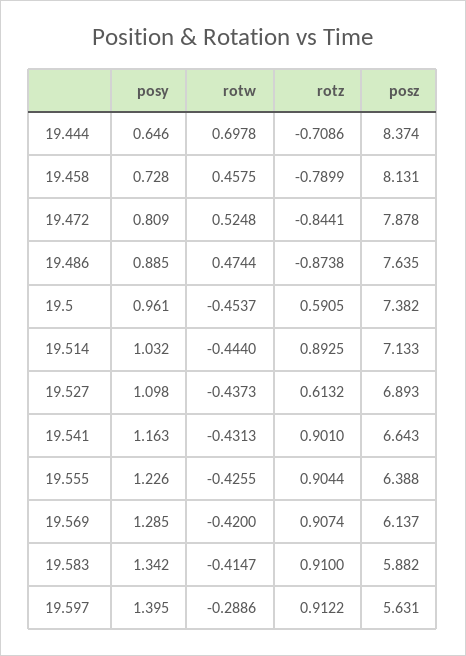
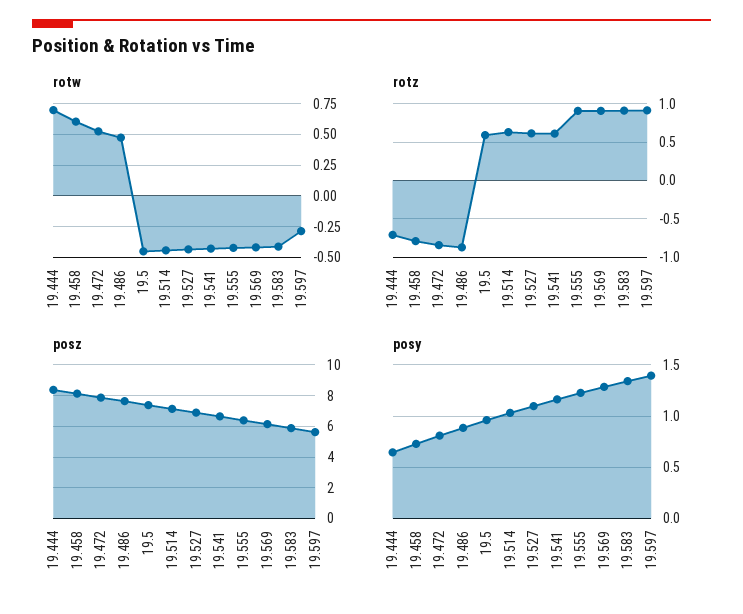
  {
    "posy": {
      "19.444": 0.646,
      "19.458": 0.728,
      "19.472": 0.809,
      "19.486": 0.885,
      "19.5": 0.961,
      "19.514": 1.032,
      "19.527": 1.098,
      "19.541": 1.163,
      "19.555": 1.226,
      "19.569": 1.285,
      "19.583": 1.342,
      "19.597": 1.395
    },
    "rotw": {
      "19.444": 0.6978,
-     "19.458": 0.4575,
+     "19.458": 0.6,
      "19.472": 0.5248,
      "19.486": 0.4744,
      "19.5": -0.4537,
      "19.514": -0.444,
      "19.527": -0.4373,
      "19.541": -0.4313,
      "19.555": -0.4255,
      "19.569": -0.42,
      "19.583": -0.4147,
      "19.597": -0.2886
    },
    "rotz": {
      "19.444": -0.7086,
      "19.458": -0.7899,
      "19.472": -0.8441,
      "19.486": -0.8738,
      "19.5": 0.5905,
-     "19.514": 0.8925,
+     "19.514": 0.6,
      "19.527": 0.6132,
-     "19.541": 0.901,
+     "19.541": 0.6,
      "19.555": 0.9044,
      "19.569": 0.9074,
      "19.583": 0.91,
      "19.597": 0.9122
    },
    "posz": {
      "19.444": 8.374,
      "19.458": 8.131,
      "19.472": 7.878,
      "19.486": 7.635,
      "19.5": 7.382,
      "19.514": 7.133,
      "19.527": 6.893,
      "19.541": 6.643,
      "19.555": 6.388,
      "19.569": 6.137,
      "19.583": 5.882,
      "19.597": 5.631
    }
  }

